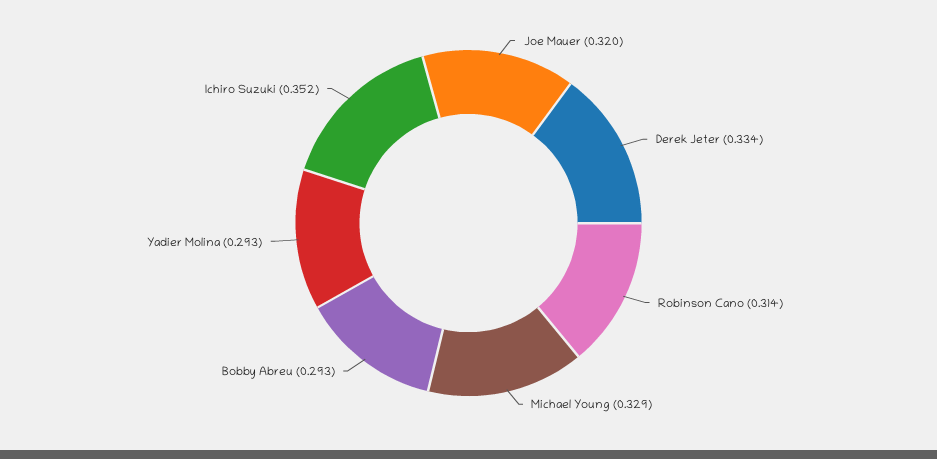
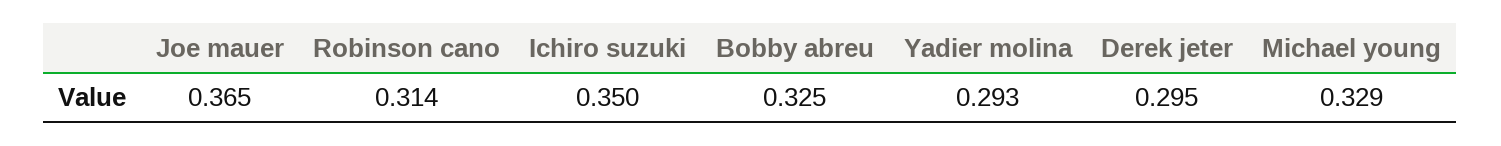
  {
-   "Joe Mauer": 0.32,
+   "Joe Mauer": 0.365,
-   "Derek Jeter": 0.334,
+   "Derek Jeter": 0.295,
    "Robinson Cano": 0.314,
    "Michael Young": 0.329,
-   "Bobby Abreu": 0.293,
+   "Bobby Abreu": 0.325,
    "Yadier Molina": 0.293,
-   "Ichiro Suzuki": 0.352
+   "Ichiro Suzuki": 0.35
  }

